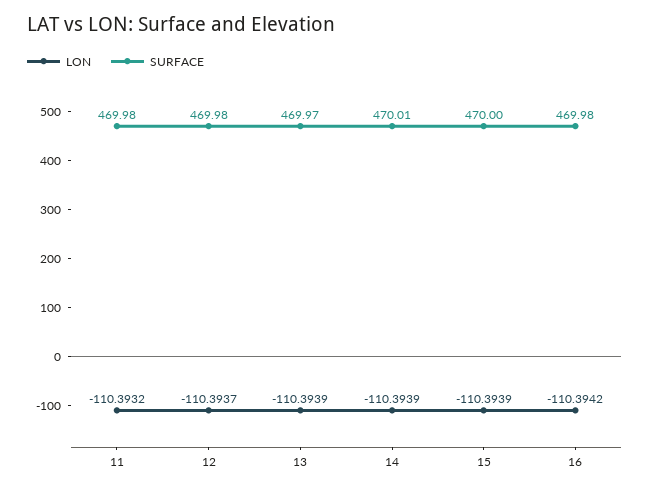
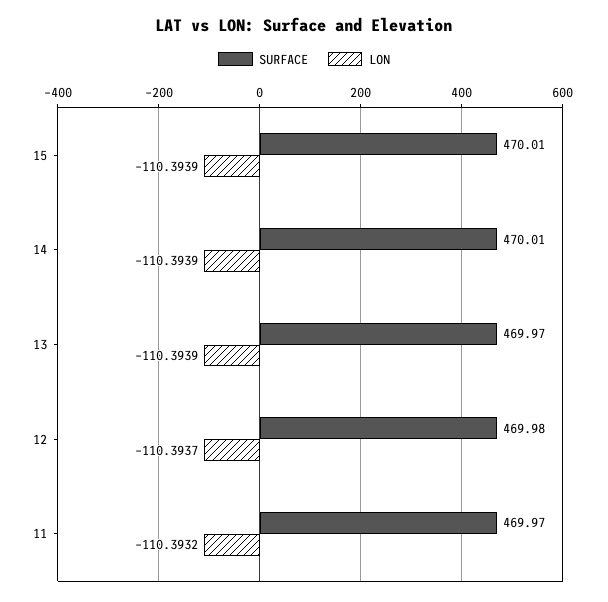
  {
    "LON": {
      "11": -110.3932,
      "12": -110.3937,
      "13": -110.3939,
      "14": -110.3939,
-     "15": -110.3939,
+     "15": -110.3939
-     "16": -110.3942
    },
    "SURFACE": {
-     "11": 469.98,
+     "11": 469.97,
      "12": 469.98,
      "13": 469.97,
      "14": 470.01,
-     "15": 470,
+     "15": 470.01
-     "16": 469.98
    }
  }

